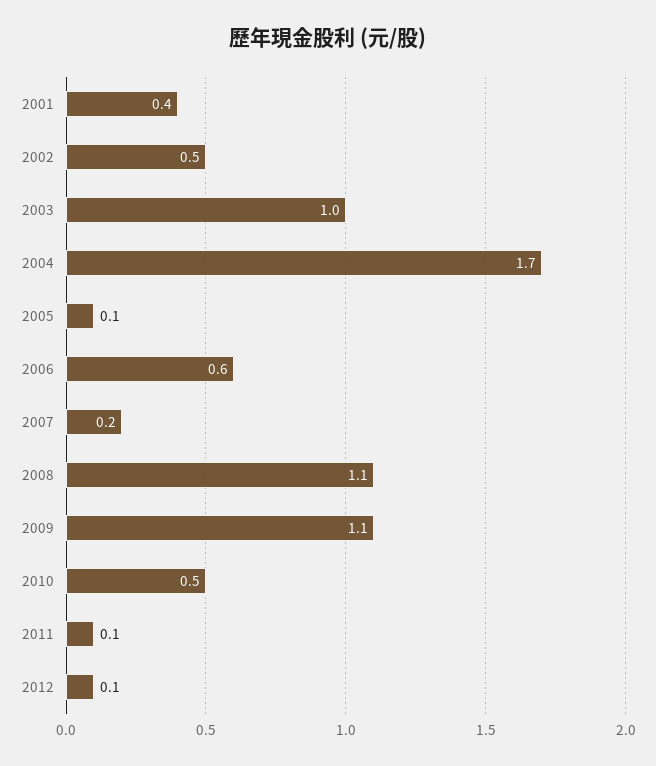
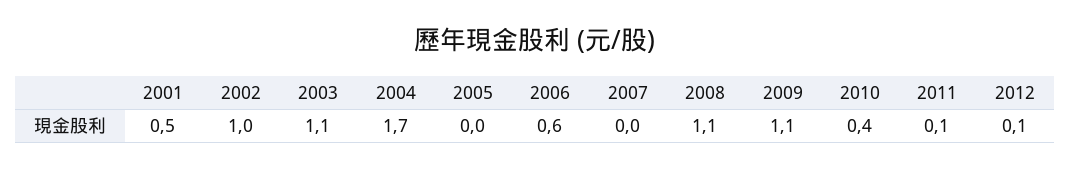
  {
-   "2001": 0.4,
+   "2001": 0.5,
-   "2002": 0.5,
+   "2002": 1,
-   "2003": 1,
+   "2003": 1.1,
    "2004": 1.7,
-   "2005": 0.1,
+   "2005": 0,
    "2006": 0.6,
-   "2007": 0.2,
+   "2007": 0,
    "2008": 1.1,
    "2009": 1.1,
-   "2010": 0.5,
+   "2010": 0.4,
    "2011": 0.1,
    "2012": 0.1
  }

